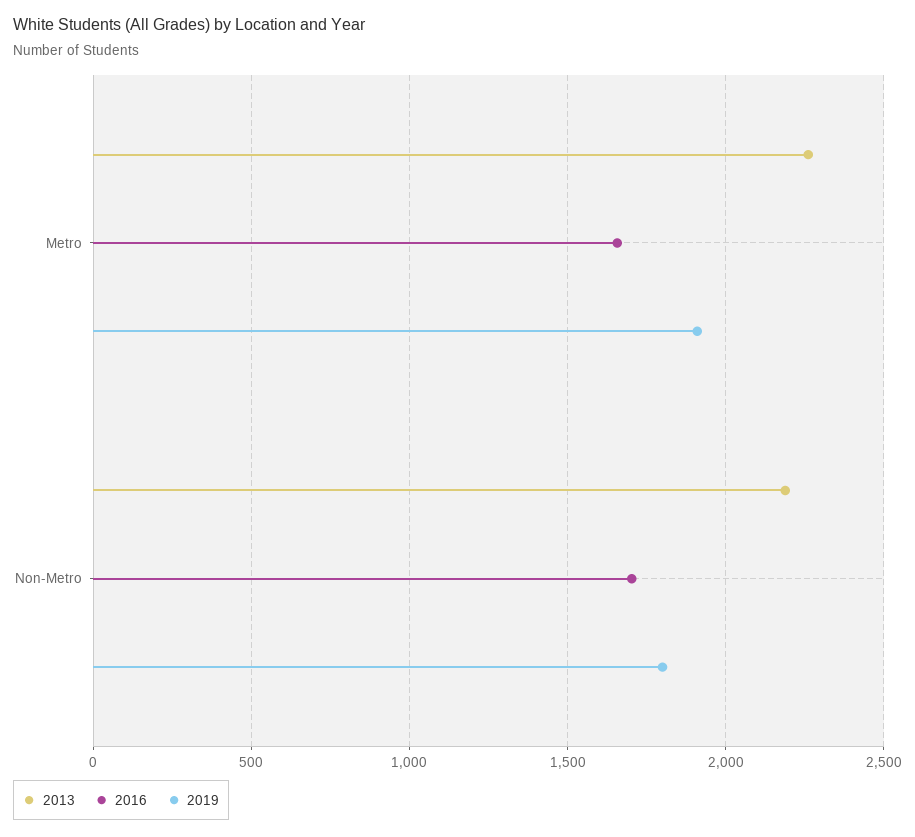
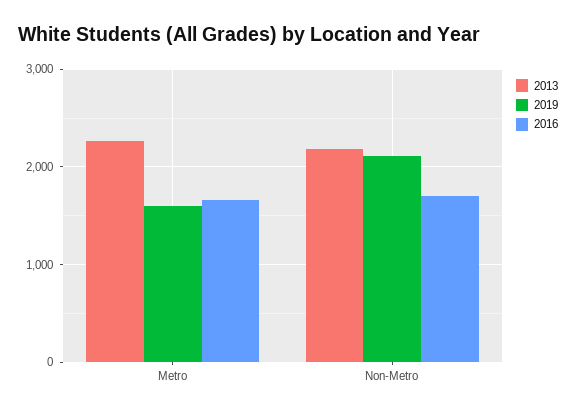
  {
    "2013": {
      "Metro": 2250,
      "Non-Metro": 2200
    },
    "2016": {
      "Metro": 1650,
      "Non-Metro": 1700
    },
    "2019": {
-     "Metro": 1900,
+     "Metro": 1600,
-     "Non-Metro": 1800
+     "Non-Metro": 2100
    }
  }

